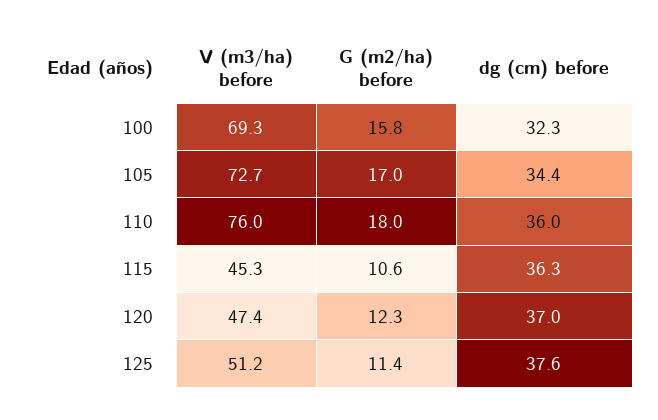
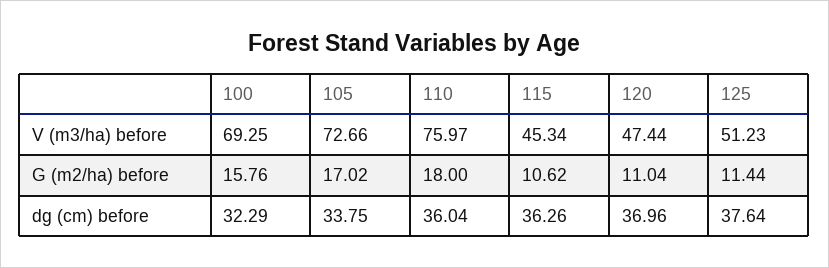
  {
    "V (m3/ha) before": {
      "100": 69.25,
      "105": 72.66,
      "110": 75.97,
      "115": 45.34,
      "120": 47.44,
      "125": 51.23
    },
    "G (m2/ha) before": {
      "100": 15.76,
      "105": 17.02,
      "110": 18,
      "115": 10.62,
-     "120": 12.3,
+     "120": 11.04,
      "125": 11.44
    },
    "dg (cm) before": {
      "100": 32.29,
-     "105": 34.4,
+     "105": 33.75,
      "110": 36.04,
      "115": 36.26,
      "120": 36.96,
      "125": 37.64
    }
  }

